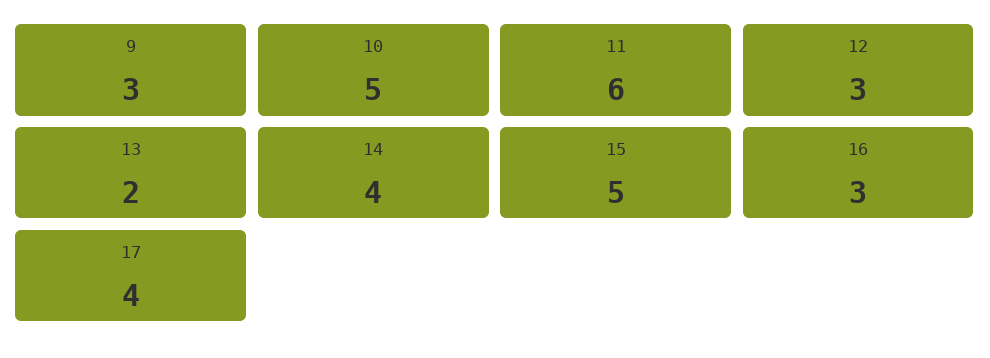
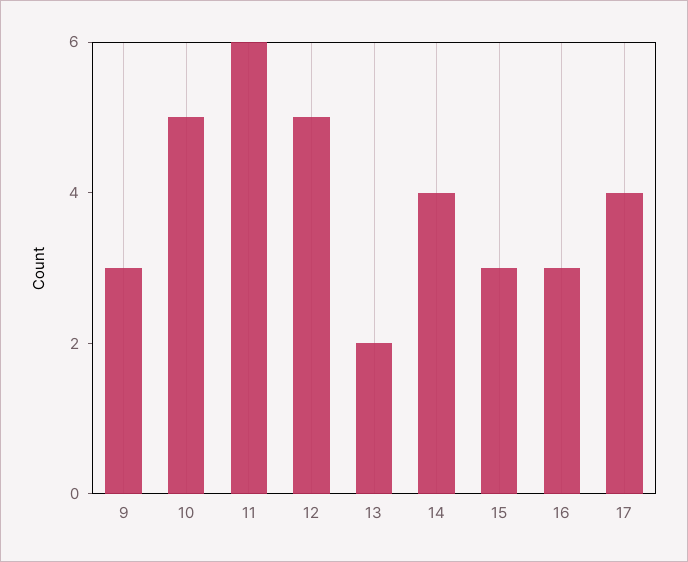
  {
    "9": 3,
    "10": 5,
    "11": 6,
-   "12": 3,
+   "12": 5,
    "13": 2,
    "14": 4,
-   "15": 5,
+   "15": 3,
    "16": 3,
    "17": 4
  }

